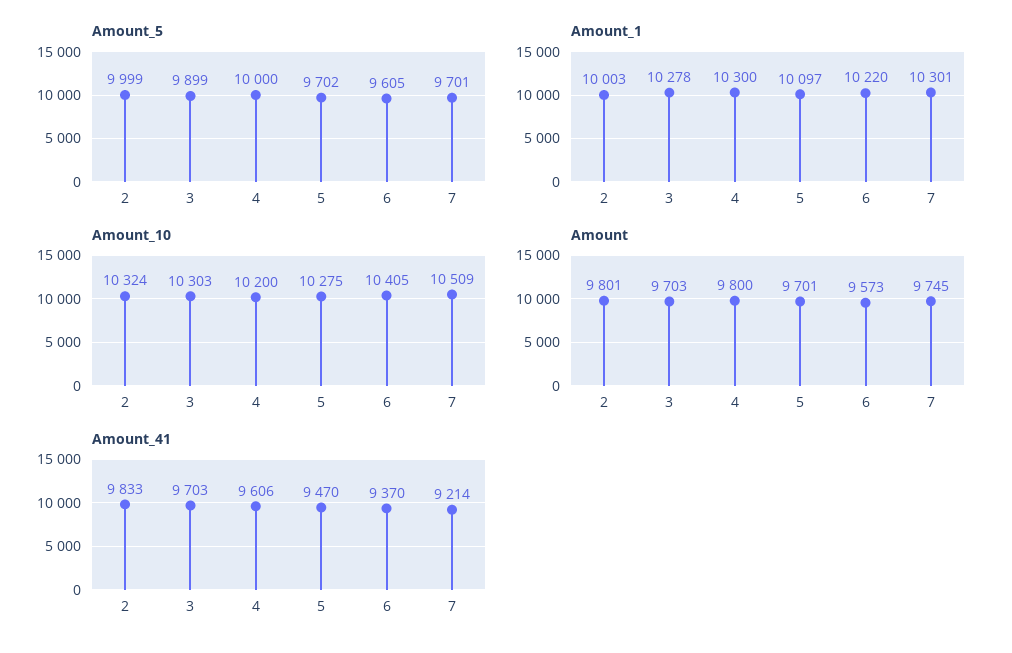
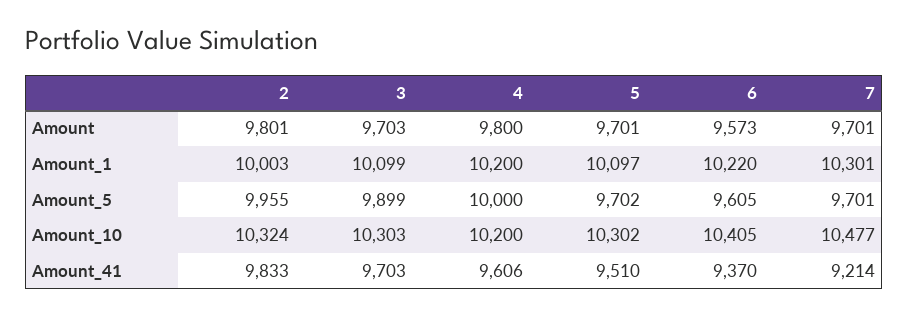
  {
    "Amount_5": {
-     "2": 9999,
+     "2": 9955,
      "3": 9899,
      "4": 10000,
      "5": 9702,
      "6": 9605,
      "7": 9701
    },
    "Amount_1": {
      "2": 10003,
-     "3": 10278,
+     "3": 10099,
-     "4": 10300,
+     "4": 10200,
      "5": 10097,
      "6": 10220,
      "7": 10301
    },
    "Amount_10": {
      "2": 10324,
      "3": 10303,
      "4": 10200,
-     "5": 10275,
+     "5": 10302,
      "6": 10405,
-     "7": 10509
+     "7": 10477
    },
    "Amount": {
      "2": 9801,
      "3": 9703,
      "4": 9800,
      "5": 9701,
      "6": 9573,
-     "7": 9745
+     "7": 9701
    },
    "Amount_41": {
      "2": 9833,
      "3": 9703,
      "4": 9606,
-     "5": 9470,
+     "5": 9510,
      "6": 9370,
      "7": 9214
    }
  }

